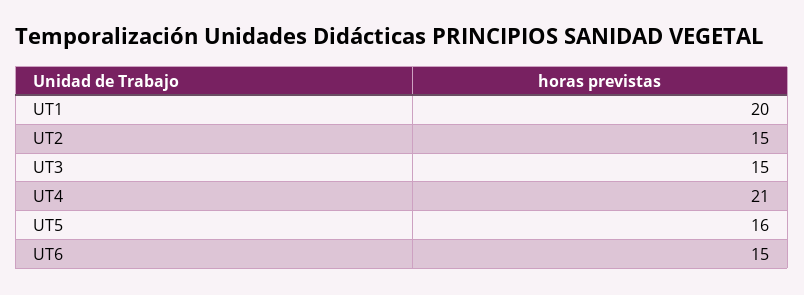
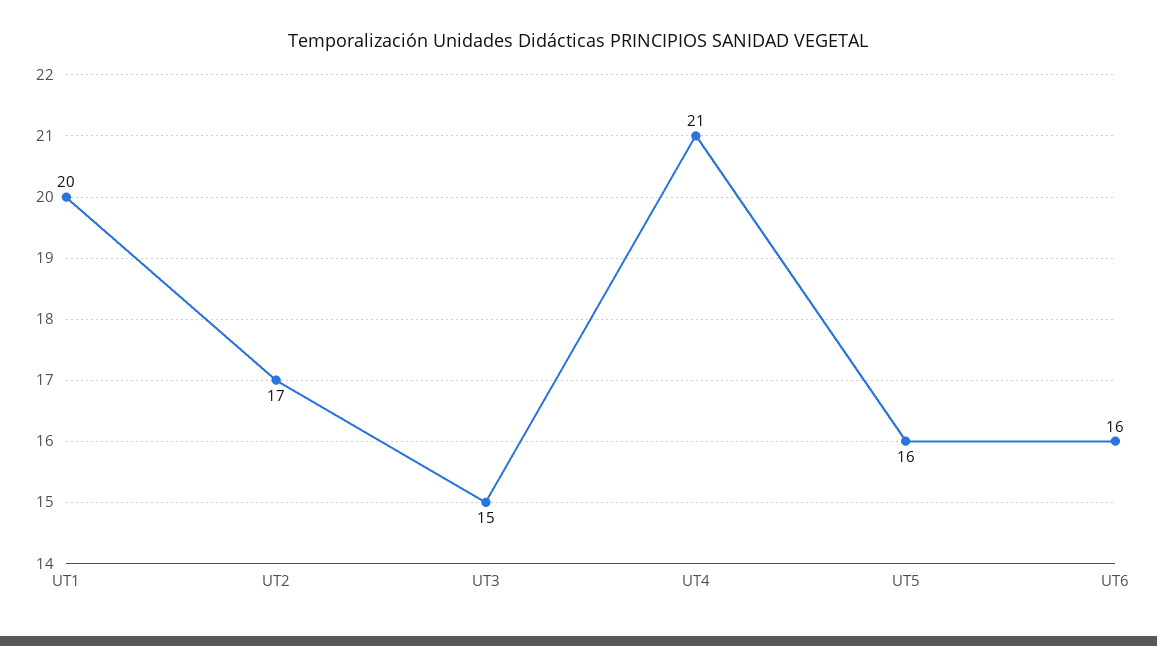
  {
    "UT1": 20,
-   "UT2": 15,
+   "UT2": 17,
    "UT3": 15,
    "UT4": 21,
    "UT5": 16,
-   "UT6": 15
+   "UT6": 16
  }

